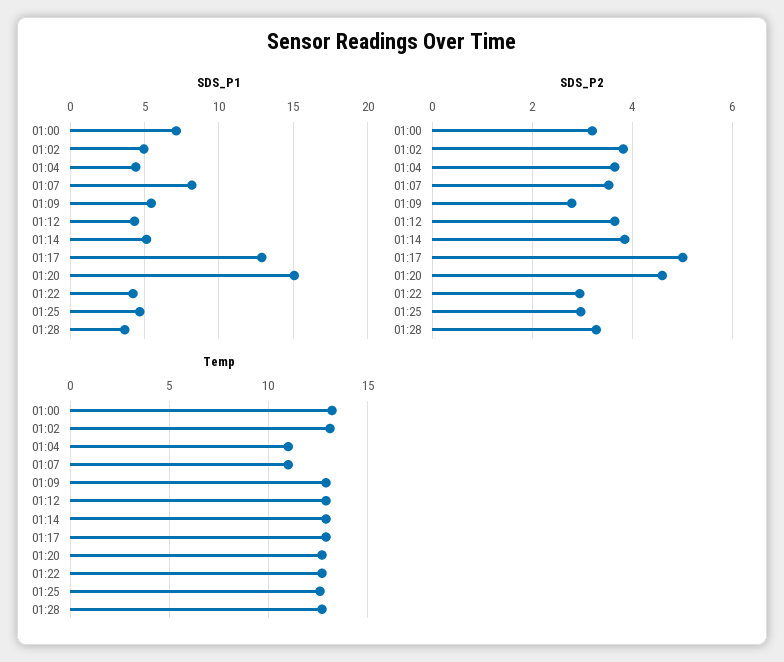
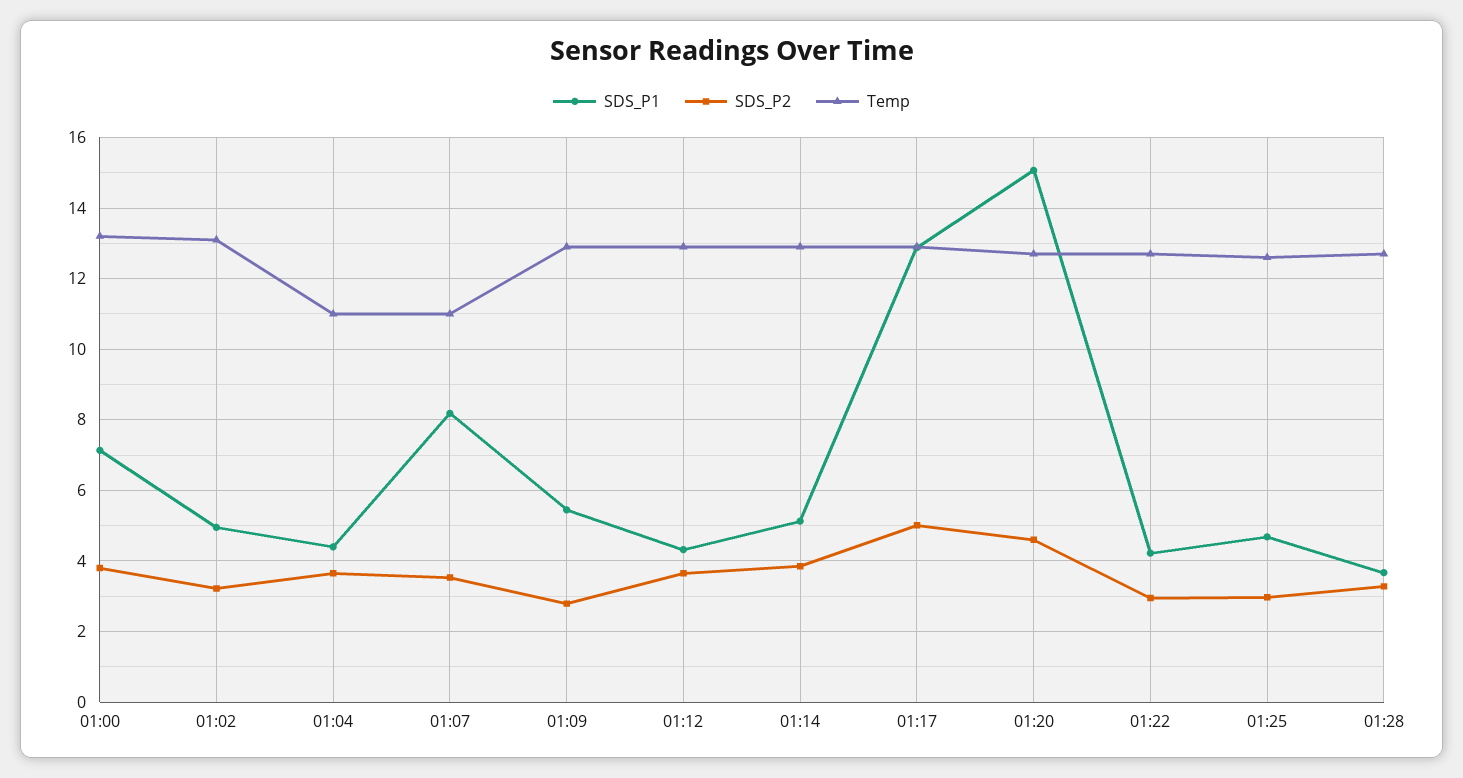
  {
    "SDS_P1": {
      "01:00": 7.2,
      "01:02": 5,
      "01:04": 4.4,
      "01:07": 8.2,
      "01:09": 5.4,
      "01:12": 4.4,
      "01:14": 5.2,
      "01:17": 12.8,
      "01:20": 15,
      "01:22": 4.2,
      "01:25": 4.6,
      "01:28": 3.6
    },
    "SDS_P2": {
-     "01:00": 3.2,
+     "01:00": 3.8,
-     "01:02": 3.8,
+     "01:02": 3.2,
      "01:04": 3.6,
      "01:07": 3.6,
      "01:09": 2.8,
      "01:12": 3.6,
      "01:14": 3.8,
      "01:17": 5,
      "01:20": 4.6,
      "01:22": 3,
      "01:25": 3,
      "01:28": 3.2
    },
    "Temp": {
      "01:00": 13.2,
      "01:02": 13.2,
      "01:04": 11,
      "01:07": 11,
      "01:09": 13,
      "01:12": 13,
      "01:14": 13,
      "01:17": 13,
      "01:20": 12.8,
      "01:22": 12.8,
      "01:25": 12.6,
      "01:28": 12.8
    }
  }

